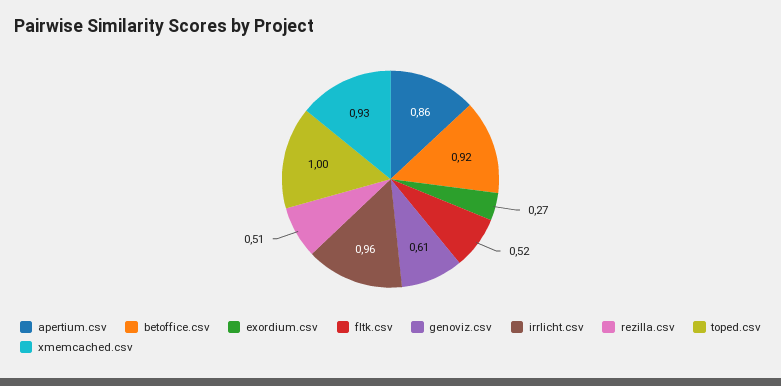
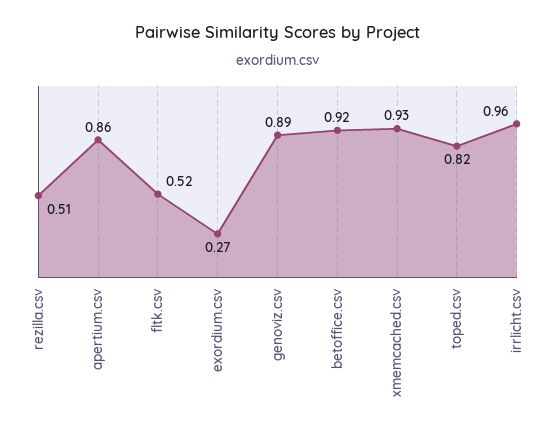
  {
    "apertium.csv": 0.86,
    "betoffice.csv": 0.92,
    "exordium.csv": 0.27,
    "fltk.csv": 0.52,
-   "genoviz.csv": 0.61,
+   "genoviz.csv": 0.89,
    "irrlicht.csv": 0.96,
    "rezilla.csv": 0.51,
-   "toped.csv": 1,
+   "toped.csv": 0.82,
    "xmemcached.csv": 0.93
  }

